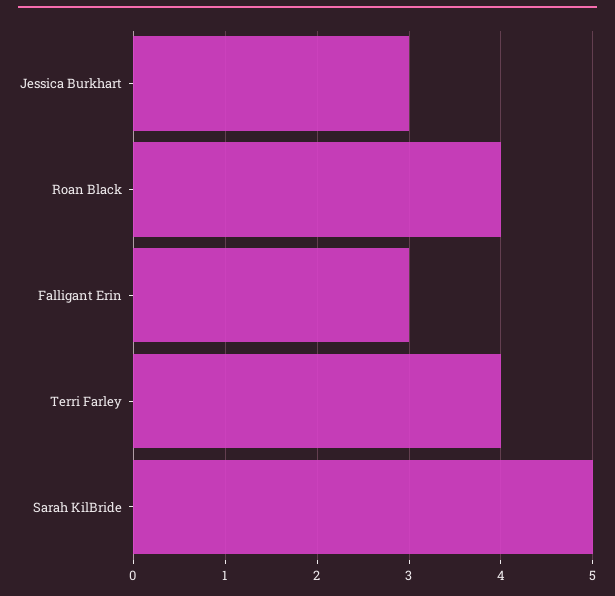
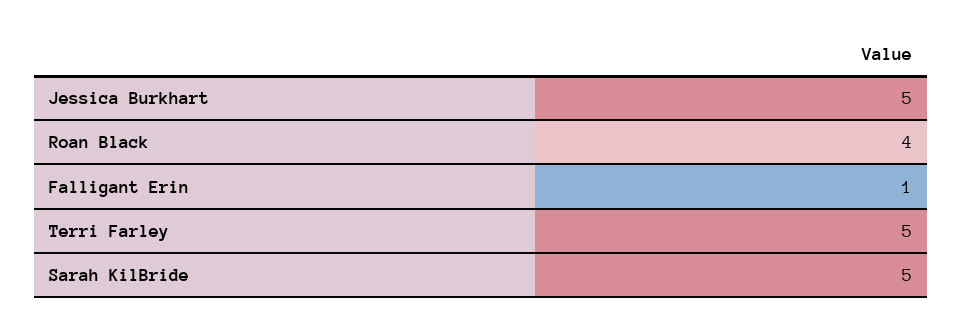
  {
-   "Jessica Burkhart": 3,
+   "Jessica Burkhart": 5,
    "Roan Black": 4,
-   "Falligant Erin": 3,
+   "Falligant Erin": 1,
-   "Terri Farley": 4,
+   "Terri Farley": 5,
    "Sarah KilBride": 5
  }

